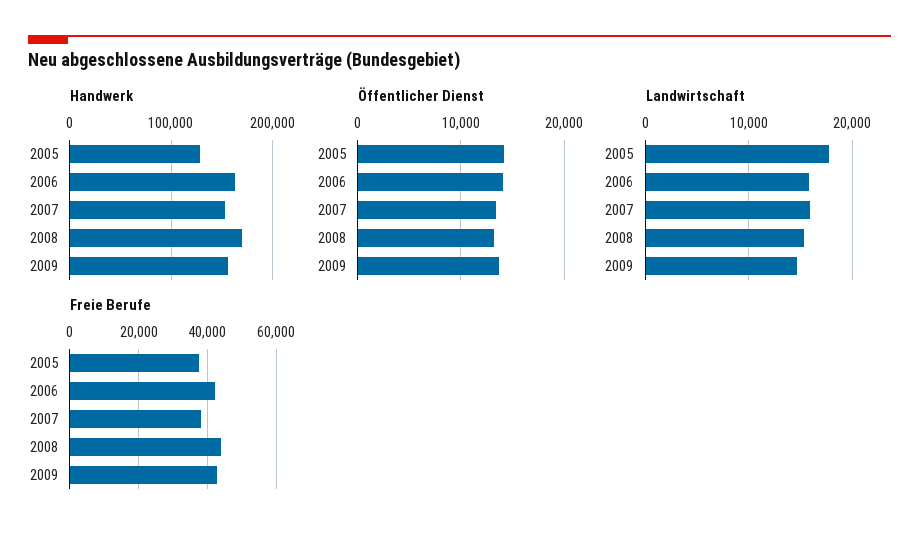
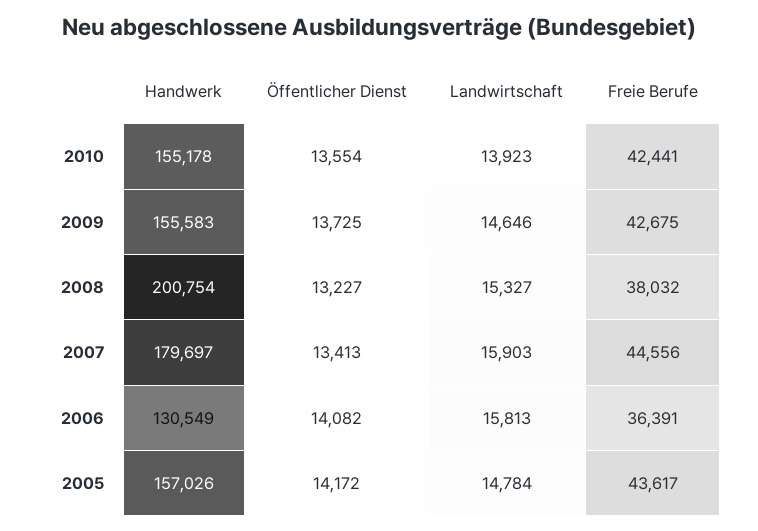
  {
    "Handwerk": {
-     "2005": 130000,
+     "2005": 157026,
-     "2006": 160000,
+     "2006": 130549,
-     "2007": 150000,
+     "2007": 179697,
-     "2008": 170000,
+     "2008": 200754,
-     "2009": 155583
+     "2009": 155583,
+     "2010": 155178
    },
    "Öffentlicher Dienst": {
      "2005": 14172,
      "2006": 14082,
      "2007": 13413,
      "2008": 13227,
-     "2009": 13725
+     "2009": 13725,
+     "2010": 13554
    },
    "Landwirtschaft": {
-     "2005": 18000,
+     "2005": 14784,
      "2006": 15813,
      "2007": 15903,
      "2008": 15327,
-     "2009": 14646
+     "2009": 14646,
+     "2010": 13923
    },
    "Freie Berufe": {
-     "2005": 38000,
+     "2005": 43617,
-     "2006": 42000,
+     "2006": 36391,
-     "2007": 38000,
+     "2007": 44556,
-     "2008": 44000,
+     "2008": 38032,
-     "2009": 42675
+     "2009": 42675,
+     "2010": 42441
    }
  }

